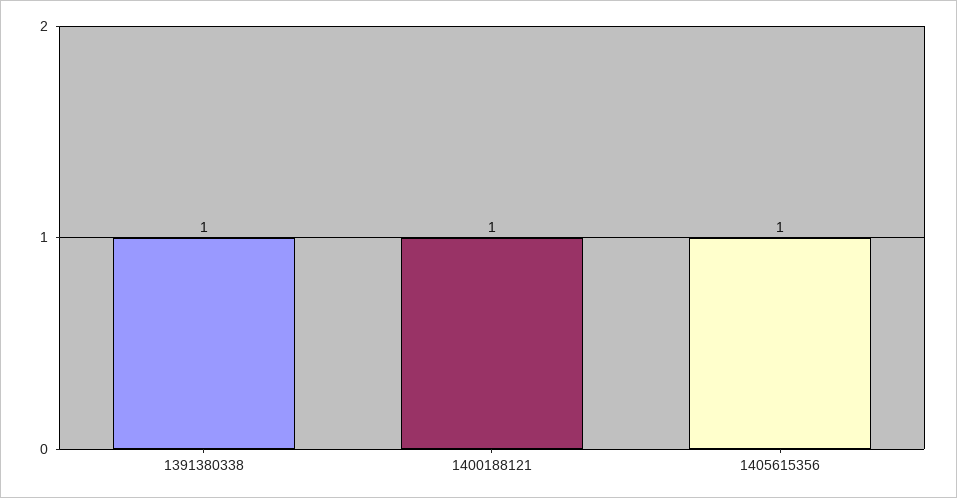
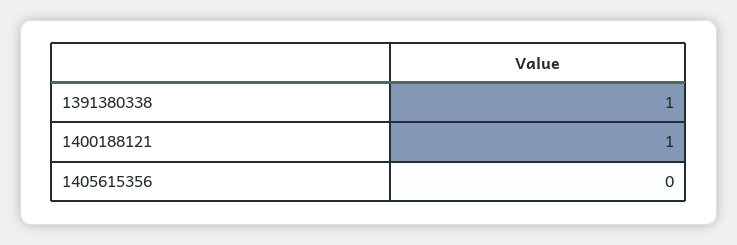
  {
    "1391380338": 1,
    "1400188121": 1,
-   "1405615356": 1
+   "1405615356": 0
  }

